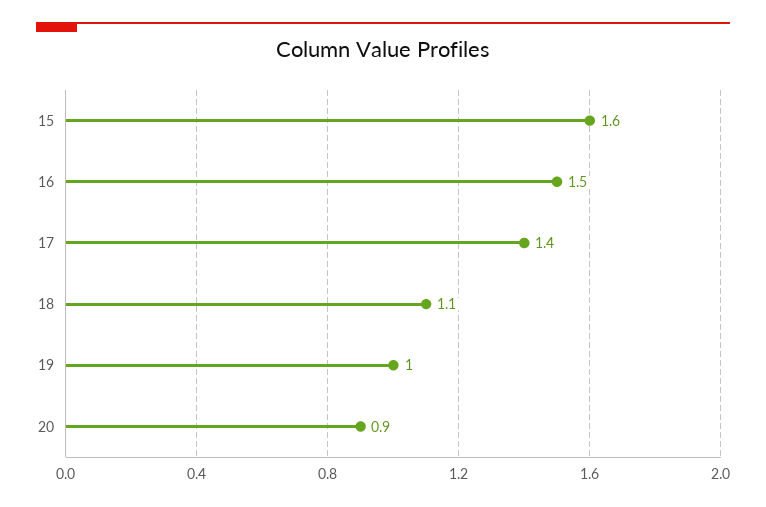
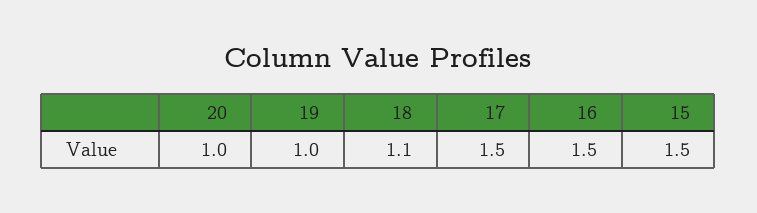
  {
-   "15": 1.6,
+   "15": 1.5,
    "16": 1.5,
-   "17": 1.4,
+   "17": 1.5,
    "18": 1.1,
    "19": 1,
-   "20": 0.9
+   "20": 1
  }

